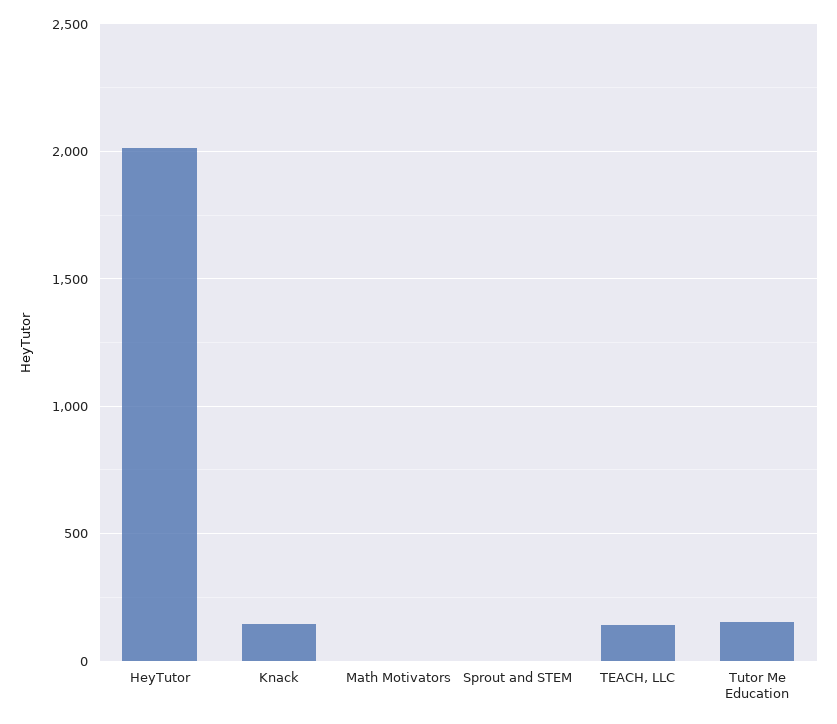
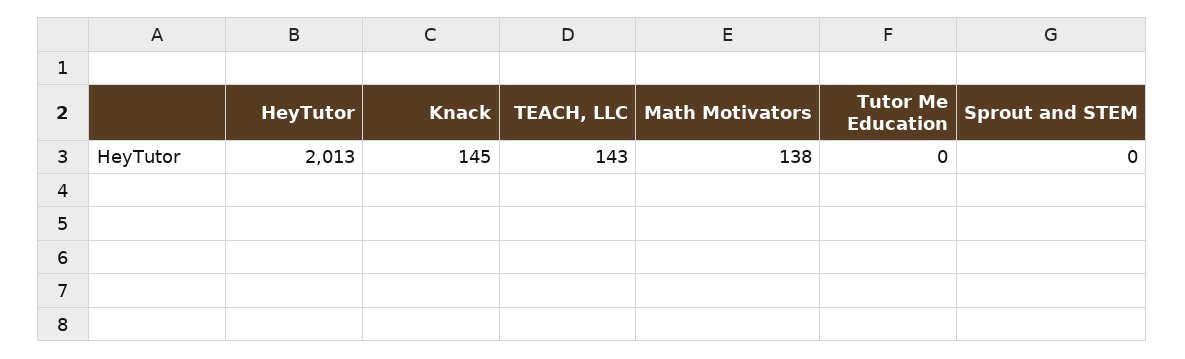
  {
    "HeyTutor": 2013,
    "Knack": 145,
-   "Math Motivators": 0,
+   "Math Motivators": 138,
    "Sprout and STEM": 0,
    "TEACH, LLC": 143,
-   "Tutor Me Education": 150
+   "Tutor Me Education": 0
  }

